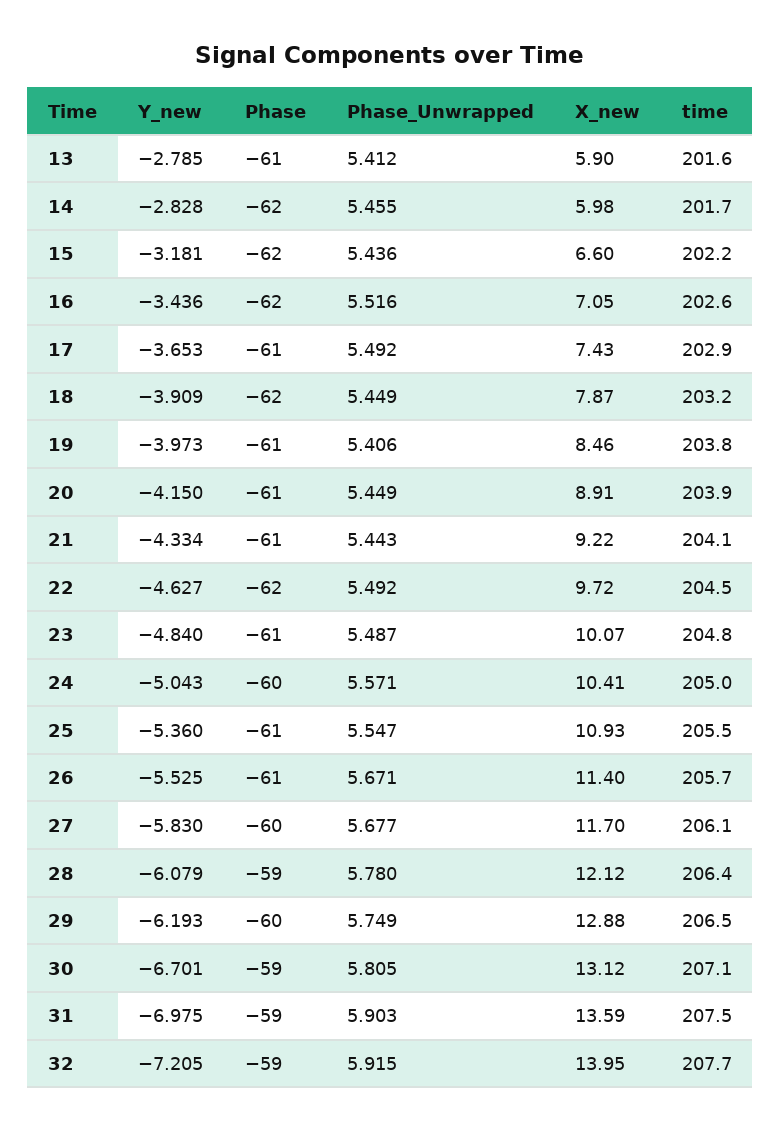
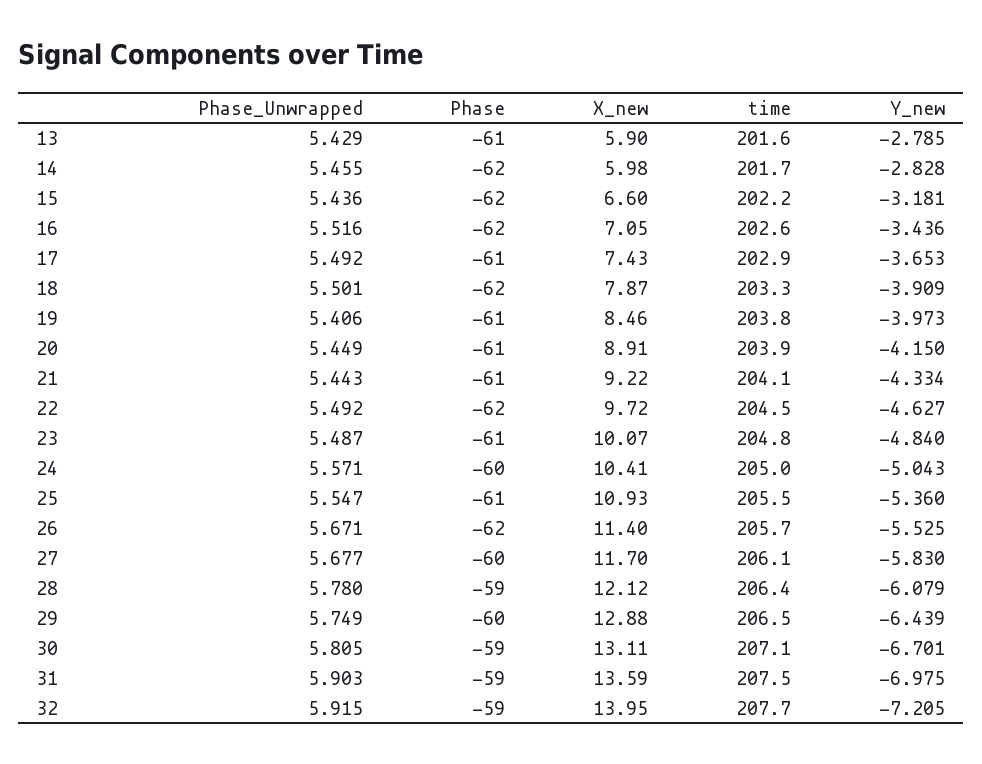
  {
    "Y_new": {
      "13": -2.785,
      "14": -2.828,
      "15": -3.181,
      "16": -3.436,
      "17": -3.653,
      "18": -3.909,
      "19": -3.973,
      "20": -4.15,
      "21": -4.334,
      "22": -4.627,
      "23": -4.84,
      "24": -5.043,
      "25": -5.36,
      "26": -5.525,
      "27": -5.83,
      "28": -6.079,
-     "29": -6.193,
+     "29": -6.439,
      "30": -6.701,
      "31": -6.975,
      "32": -7.205
    },
    "Phase": {
      "13": -61,
      "14": -62,
      "15": -62,
      "16": -62,
      "17": -61,
      "18": -62,
      "19": -61,
      "20": -61,
      "21": -61,
      "22": -62,
      "23": -61,
      "24": -60,
      "25": -61,
-     "26": -61,
+     "26": -62,
      "27": -60,
      "28": -59,
      "29": -60,
      "30": -59,
      "31": -59,
      "32": -59
    },
    "Phase_Unwrapped": {
-     "13": 5.412,
+     "13": 5.429,
      "14": 5.455,
      "15": 5.436,
      "16": 5.516,
      "17": 5.492,
-     "18": 5.449,
+     "18": 5.501,
      "19": 5.406,
      "20": 5.449,
      "21": 5.443,
      "22": 5.492,
      "23": 5.487,
      "24": 5.571,
      "25": 5.547,
      "26": 5.671,
      "27": 5.677,
      "28": 5.78,
      "29": 5.749,
      "30": 5.805,
      "31": 5.903,
      "32": 5.915
    },
    "X_new": {
      "13": 5.9,
      "14": 5.98,
      "15": 6.6,
      "16": 7.05,
      "17": 7.43,
      "18": 7.87,
      "19": 8.46,
      "20": 8.91,
      "21": 9.22,
      "22": 9.72,
      "23": 10.07,
      "24": 10.41,
      "25": 10.93,
      "26": 11.4,
      "27": 11.7,
      "28": 12.12,
      "29": 12.88,
-     "30": 13.12,
+     "30": 13.11,
      "31": 13.59,
      "32": 13.95
    },
    "time": {
      "13": 201.6,
      "14": 201.7,
      "15": 202.2,
      "16": 202.6,
      "17": 202.9,
-     "18": 203.2,
+     "18": 203.3,
      "19": 203.8,
      "20": 203.9,
      "21": 204.1,
      "22": 204.5,
      "23": 204.8,
      "24": 205,
      "25": 205.5,
      "26": 205.7,
      "27": 206.1,
      "28": 206.4,
      "29": 206.5,
      "30": 207.1,
      "31": 207.5,
      "32": 207.7
    }
  }

